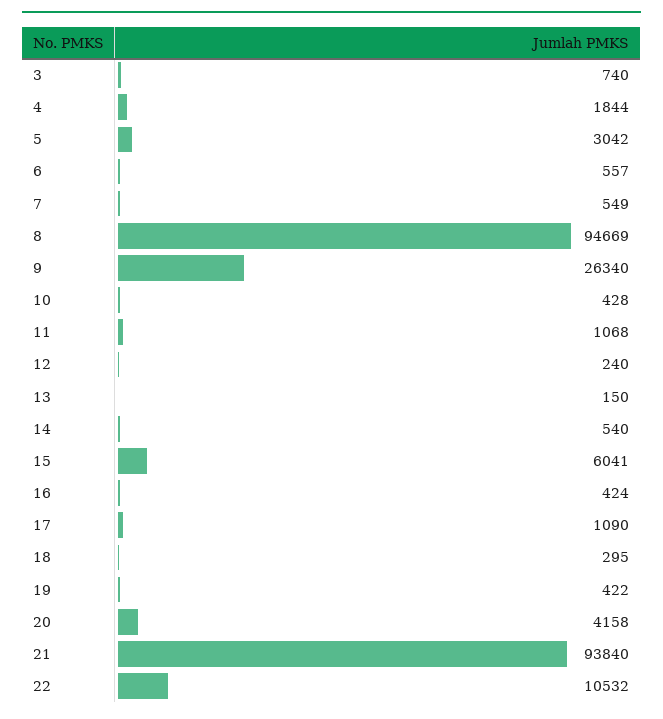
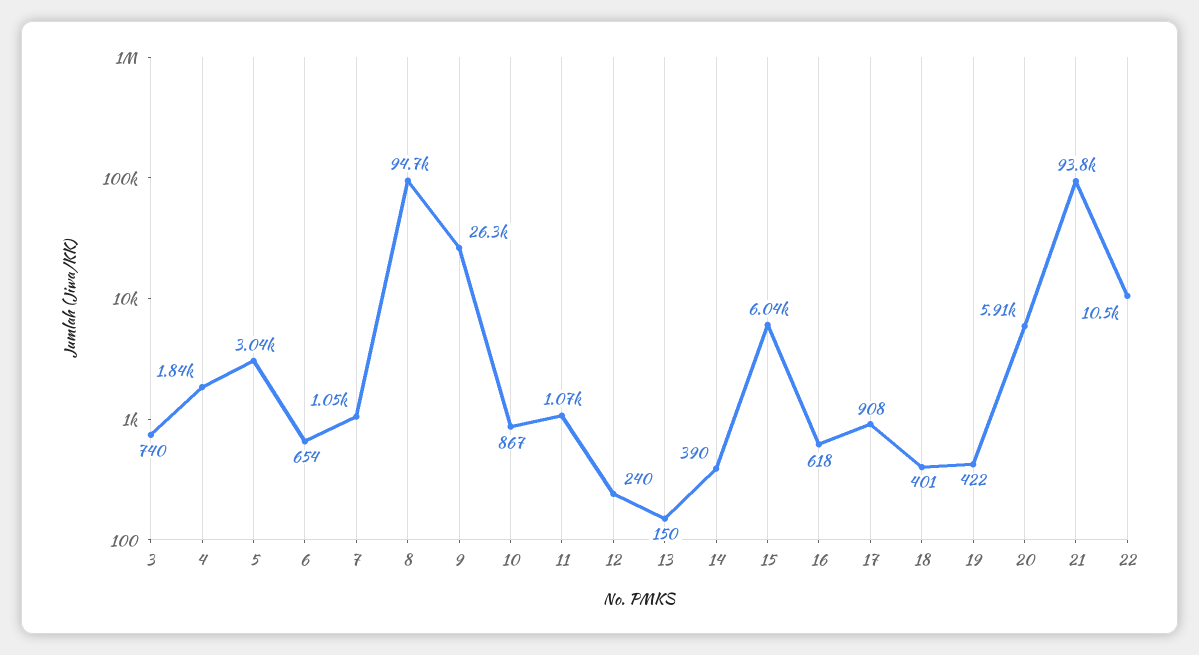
  {
    "3": 740,
    "4": 1844,
    "5": 3042,
-   "6": 557,
+   "6": 654,
-   "7": 549,
+   "7": 1050,
    "8": 94669,
    "9": 26340,
-   "10": 428,
+   "10": 867,
    "11": 1068,
    "12": 240,
    "13": 150,
-   "14": 540,
+   "14": 390,
    "15": 6041,
-   "16": 424,
+   "16": 618,
-   "17": 1090,
+   "17": 908,
-   "18": 295,
+   "18": 401,
    "19": 422,
-   "20": 4158,
+   "20": 5910,
    "21": 93840,
    "22": 10532
  }

